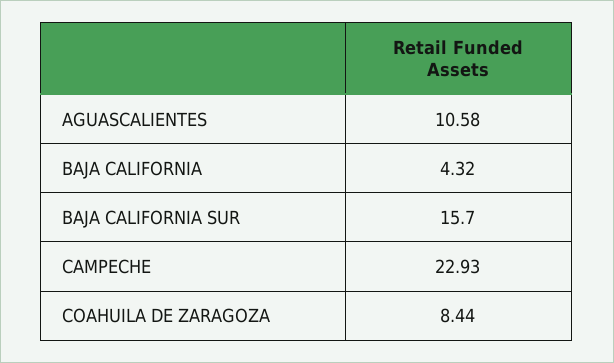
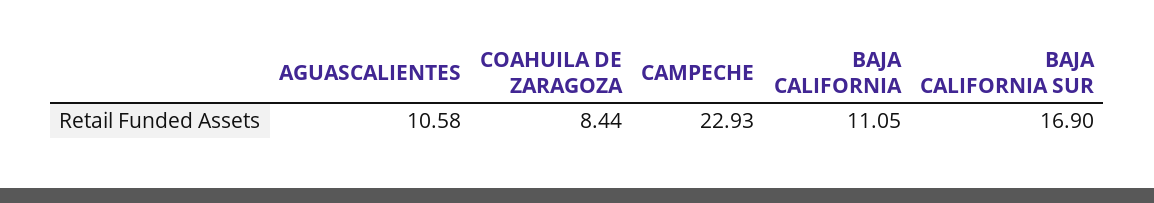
  {
    "AGUASCALIENTES": 10.58,
-   "BAJA CALIFORNIA": 4.32,
+   "BAJA CALIFORNIA": 11.05,
-   "BAJA CALIFORNIA SUR": 15.7,
+   "BAJA CALIFORNIA SUR": 16.9,
    "CAMPECHE": 22.93,
    "COAHUILA DE ZARAGOZA": 8.44
  }

